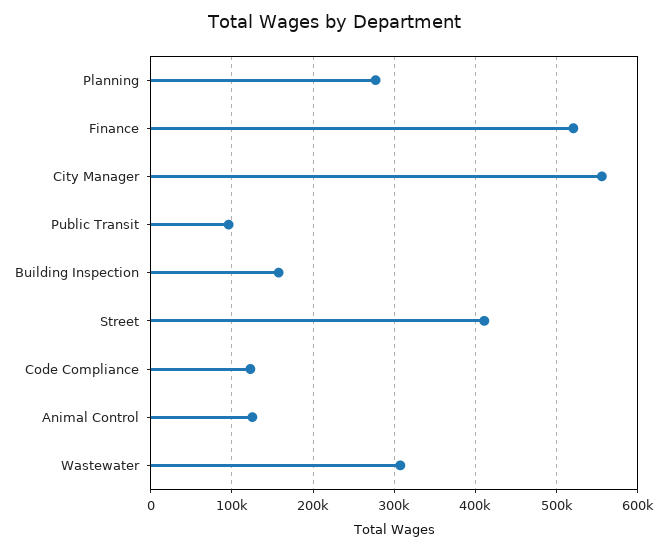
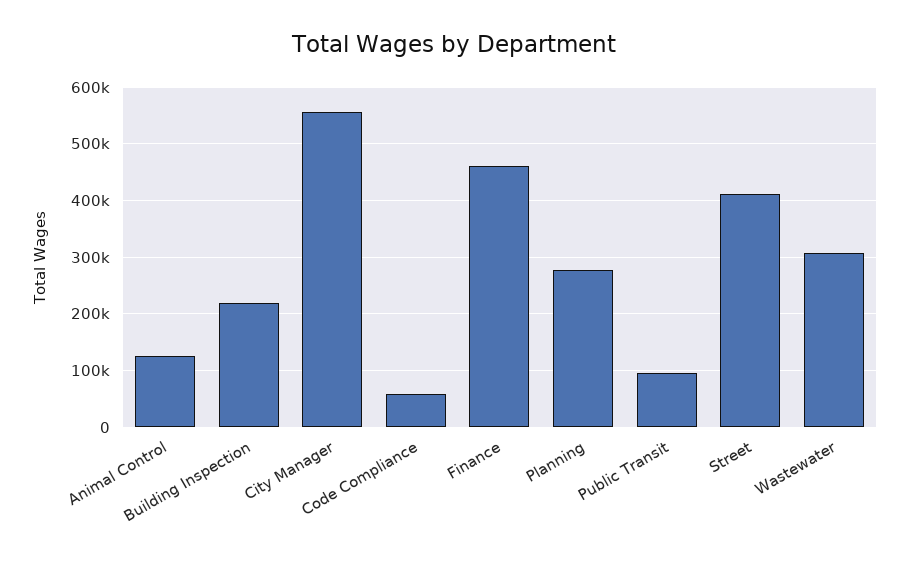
  {
    "Planning": 280000,
-   "Finance": 520000,
+   "Finance": 460000,
    "City Manager": 560000,
    "Public Transit": 100000,
-   "Building Inspection": 160000,
+   "Building Inspection": 220000,
    "Street": 410000,
-   "Code Compliance": 120000,
+   "Code Compliance": 60000,
    "Animal Control": 130000,
    "Wastewater": 310000
  }

